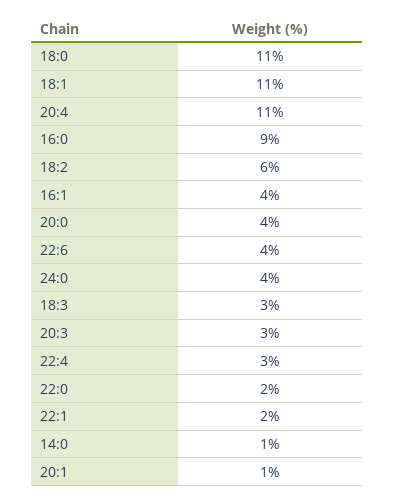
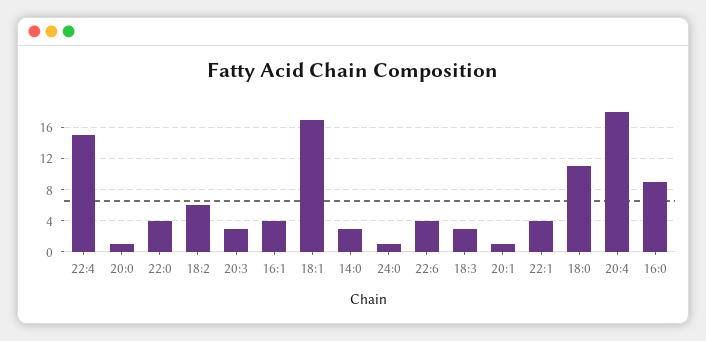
  {
    "18:0": 11,
-   "18:1": 11,
+   "18:1": 17,
-   "20:4": 11,
+   "20:4": 18,
    "16:0": 9,
    "18:2": 6,
    "16:1": 4,
-   "20:0": 4,
+   "20:0": 1,
    "22:6": 4,
-   "24:0": 4,
+   "24:0": 1,
    "18:3": 3,
    "20:3": 3,
-   "22:4": 3,
+   "22:4": 15,
-   "22:0": 2,
+   "22:0": 4,
-   "22:1": 2,
+   "22:1": 4,
-   "14:0": 1,
+   "14:0": 3,
    "20:1": 1
  }

